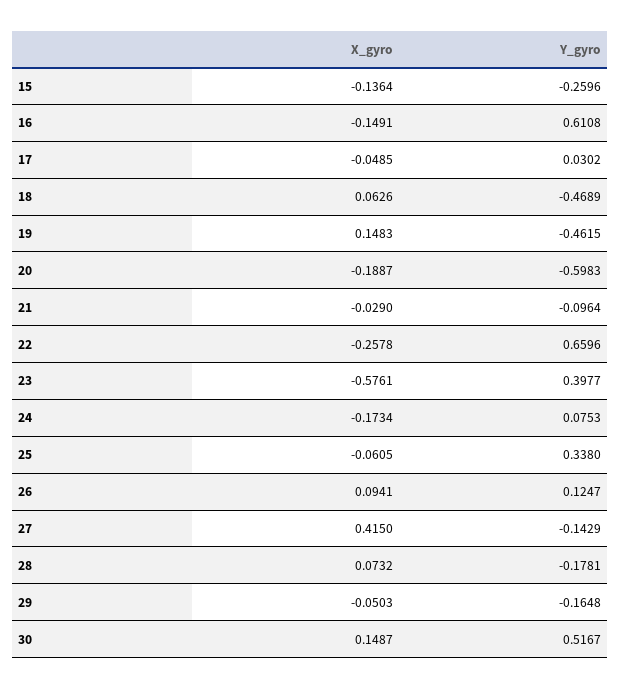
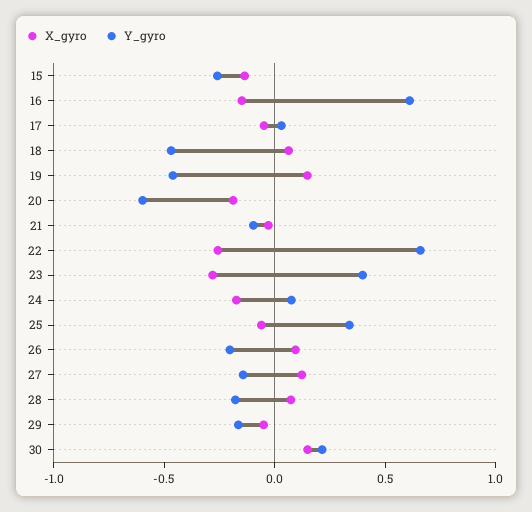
  {
    "X_gyro": {
      "15": -0.1364,
      "16": -0.1491,
      "17": -0.0485,
      "18": 0.0626,
      "19": 0.1483,
      "20": -0.1887,
      "21": -0.029,
      "22": -0.2578,
-     "23": -0.5761,
+     "23": -0.3,
      "24": -0.1734,
      "25": -0.0605,
      "26": 0.0941,
-     "27": 0.415,
+     "27": 0.1,
      "28": 0.0732,
      "29": -0.0503,
      "30": 0.1487
    },
    "Y_gyro": {
      "15": -0.2596,
      "16": 0.6108,
      "17": 0.0302,
      "18": -0.4689,
      "19": -0.4615,
      "20": -0.5983,
      "21": -0.0964,
      "22": 0.6596,
      "23": 0.3977,
      "24": 0.0753,
      "25": 0.338,
-     "26": 0.1247,
+     "26": -0.2,
      "27": -0.1429,
      "28": -0.1781,
      "29": -0.1648,
-     "30": 0.5167
+     "30": 0.2
    }
  }

